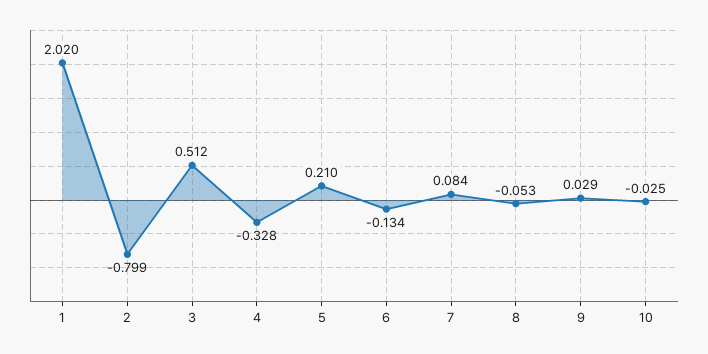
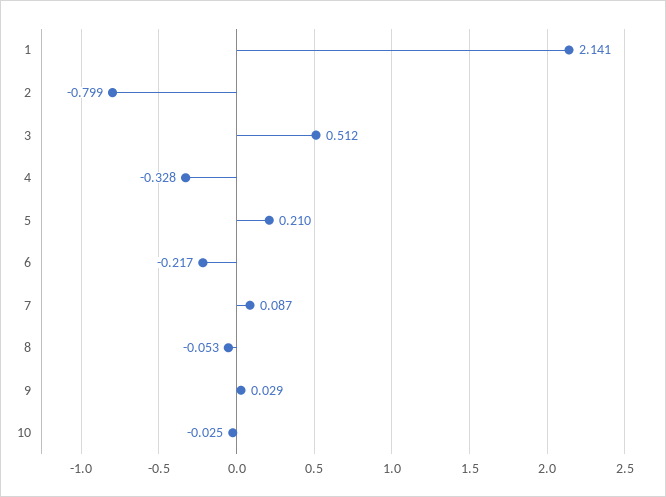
  {
-   "1": 2.02,
+   "1": 2.141,
    "2": -0.799,
    "3": 0.512,
    "4": -0.328,
    "5": 0.21,
-   "6": -0.134,
+   "6": -0.217,
-   "7": 0.084,
+   "7": 0.087,
    "8": -0.053,
    "9": 0.029,
    "10": -0.025
  }

